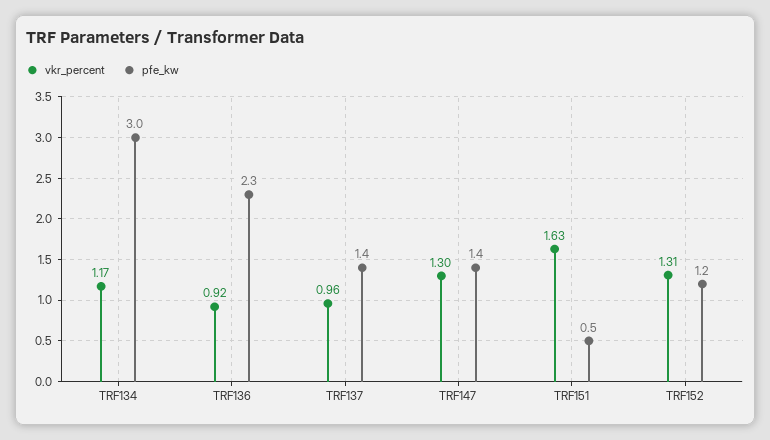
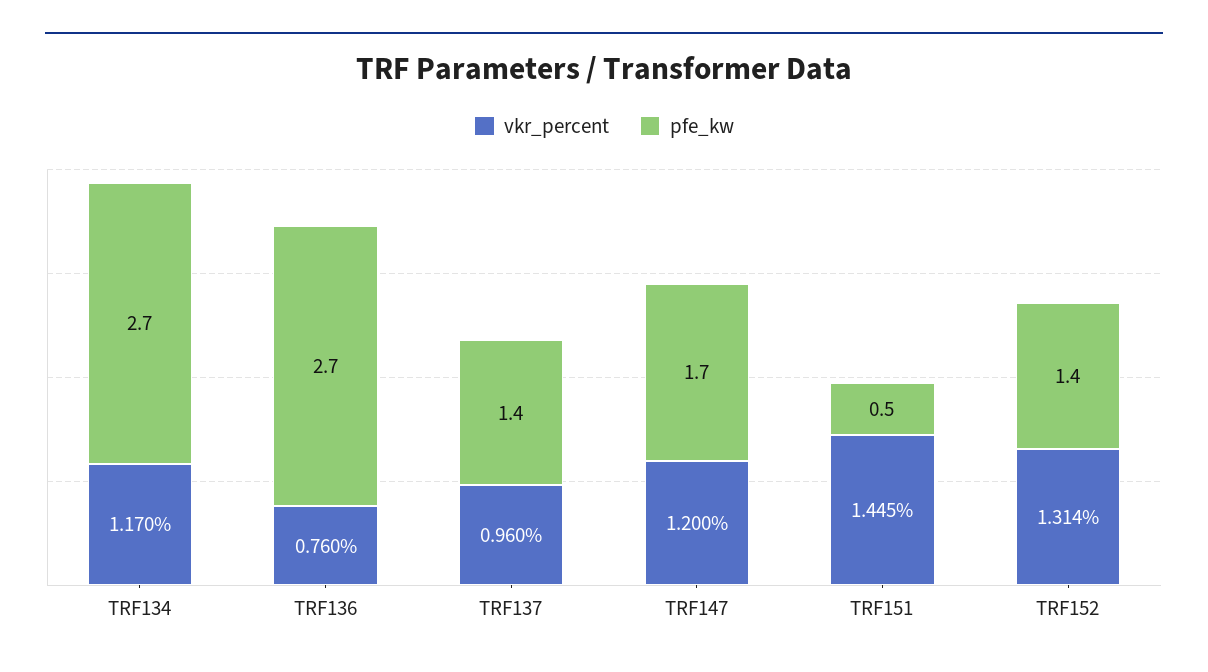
  {
    "vkr_percent": {
      "TRF134": 1.17,
-     "TRF136": 0.92,
+     "TRF136": 0.76,
      "TRF137": 0.96,
-     "TRF147": 1.3,
+     "TRF147": 1.2,
-     "TRF151": 1.63,
+     "TRF151": 1.445,
      "TRF152": 1.314
    },
    "pfe_kw": {
-     "TRF134": 3,
+     "TRF134": 2.7,
-     "TRF136": 2.3,
+     "TRF136": 2.7,
      "TRF137": 1.4,
-     "TRF147": 1.4,
+     "TRF147": 1.7,
      "TRF151": 0.5,
-     "TRF152": 1.2
+     "TRF152": 1.4
    }
  }

